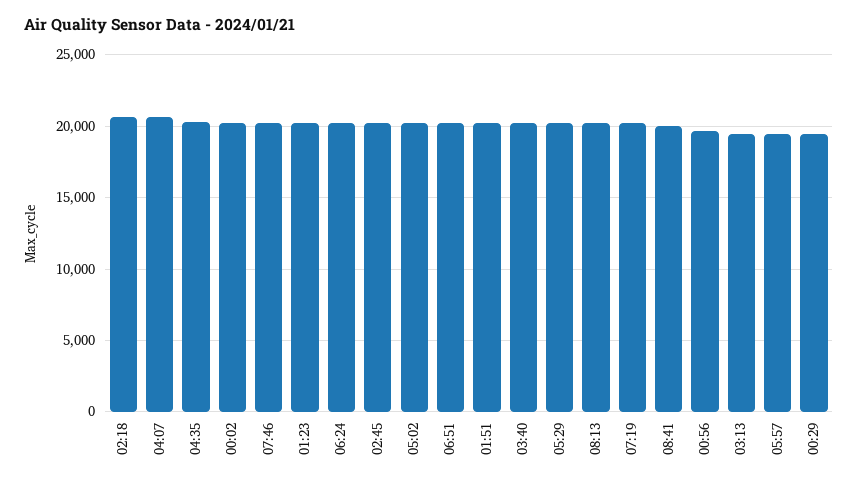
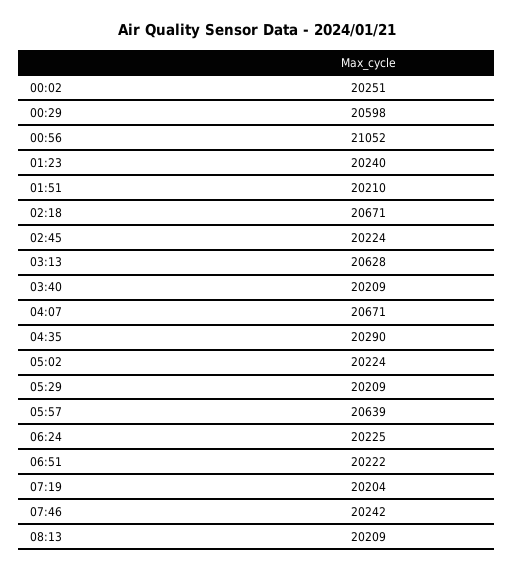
  {
    "02:18": 20671,
    "04:07": 20671,
    "04:35": 20290,
    "00:02": 20251,
    "07:46": 20242,
    "01:23": 20240,
    "06:24": 20225,
    "02:45": 20224,
    "05:02": 20224,
    "06:51": 20222,
    "01:51": 20210,
    "03:40": 20209,
    "05:29": 20209,
    "08:13": 20209,
    "07:19": 20204,
-   "08:41": 20000,
-   "00:56": 19500,
+   "00:56": 21052,
-   "03:13": 19500,
+   "03:13": 20628,
-   "05:57": 19500,
+   "05:57": 20639,
-   "00:29": 19500
+   "00:29": 20598
  }

